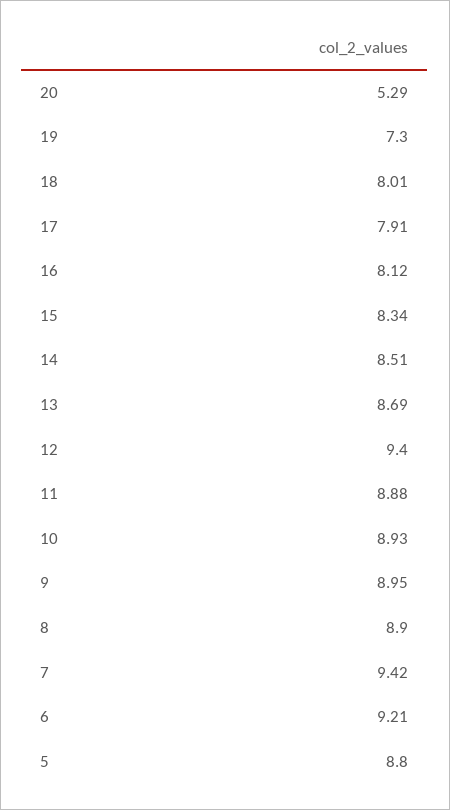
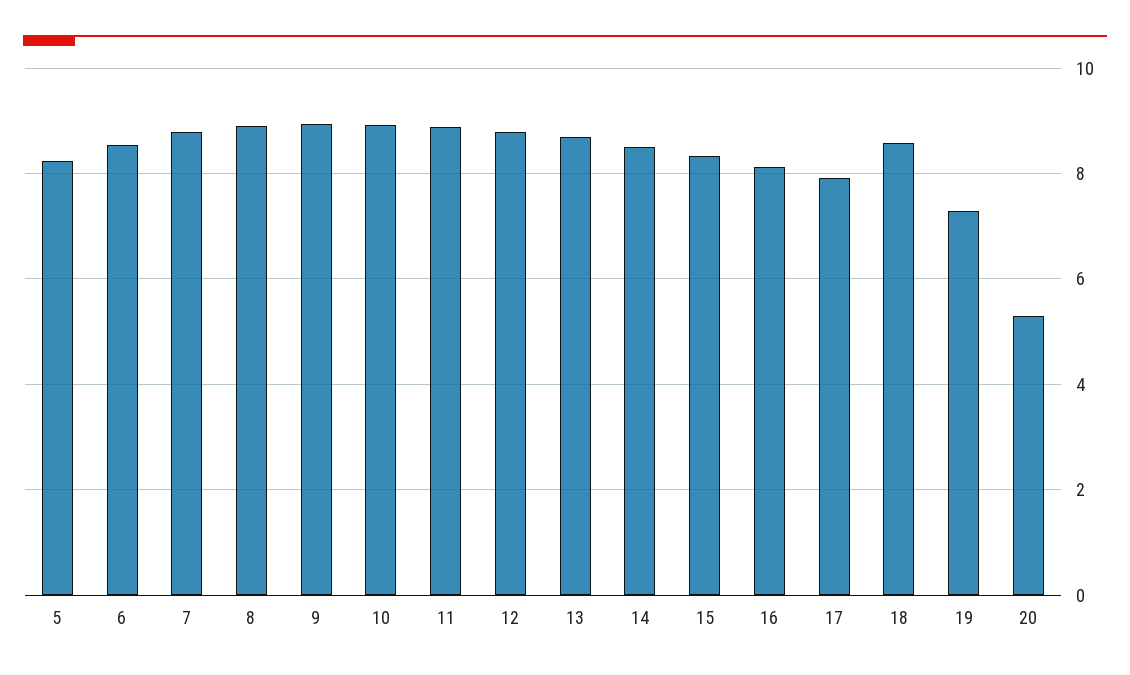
  {
    "20": 5.29,
    "19": 7.3,
-   "18": 8.01,
+   "18": 8.6,
    "17": 7.91,
    "16": 8.12,
    "15": 8.34,
    "14": 8.51,
    "13": 8.69,
-   "12": 9.4,
+   "12": 8.8,
    "11": 8.88,
    "10": 8.93,
    "9": 8.95,
    "8": 8.9,
-   "7": 9.42,
+   "7": 8.8,
-   "6": 9.21,
+   "6": 8.6,
-   "5": 8.8
+   "5": 8.2
  }

